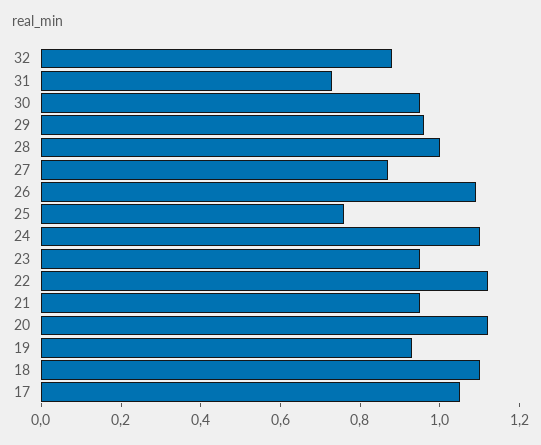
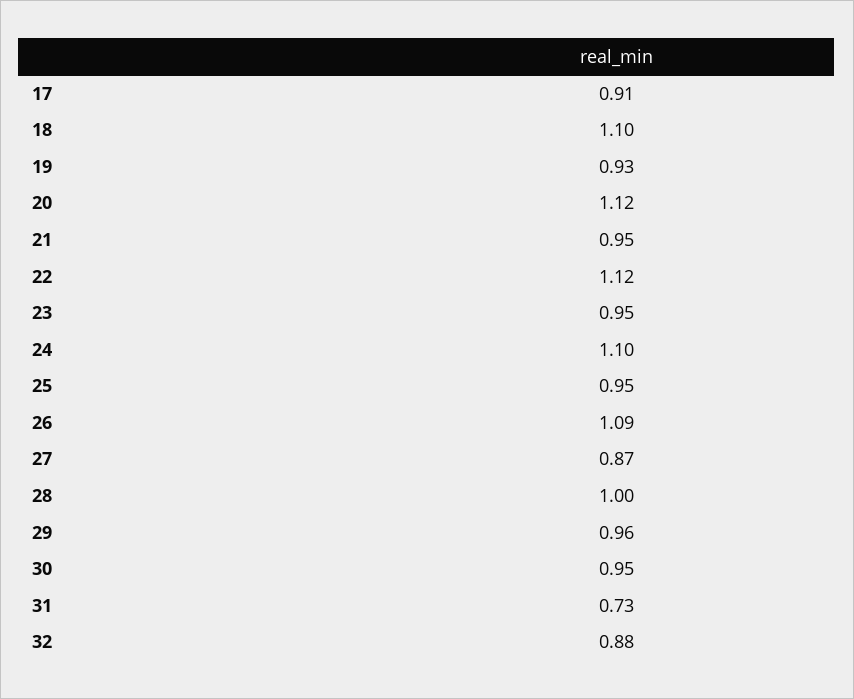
  {
    "32": 0.88,
    "31": 0.73,
    "30": 0.95,
    "29": 0.96,
    "28": 1,
    "27": 0.87,
    "26": 1.09,
-   "25": 0.75,
+   "25": 0.95,
    "24": 1.1,
    "23": 0.95,
    "22": 1.12,
    "21": 0.95,
    "20": 1.12,
    "19": 0.93,
    "18": 1.1,
-   "17": 1.05
+   "17": 0.91
  }

